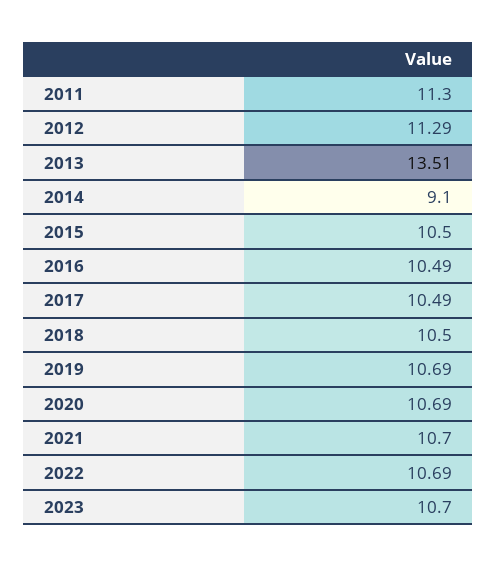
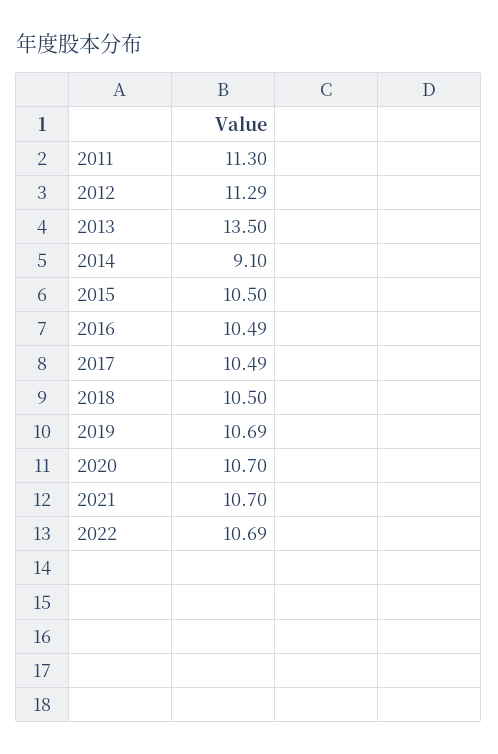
  {
    "2011": 11.3,
    "2012": 11.29,
-   "2013": 13.51,
+   "2013": 13.5,
    "2014": 9.1,
    "2015": 10.5,
    "2016": 10.49,
    "2017": 10.49,
    "2018": 10.5,
    "2019": 10.69,
-   "2020": 10.69,
+   "2020": 10.7,
    "2021": 10.7,
-   "2022": 10.69,
+   "2022": 10.69
-   "2023": 10.7
  }

